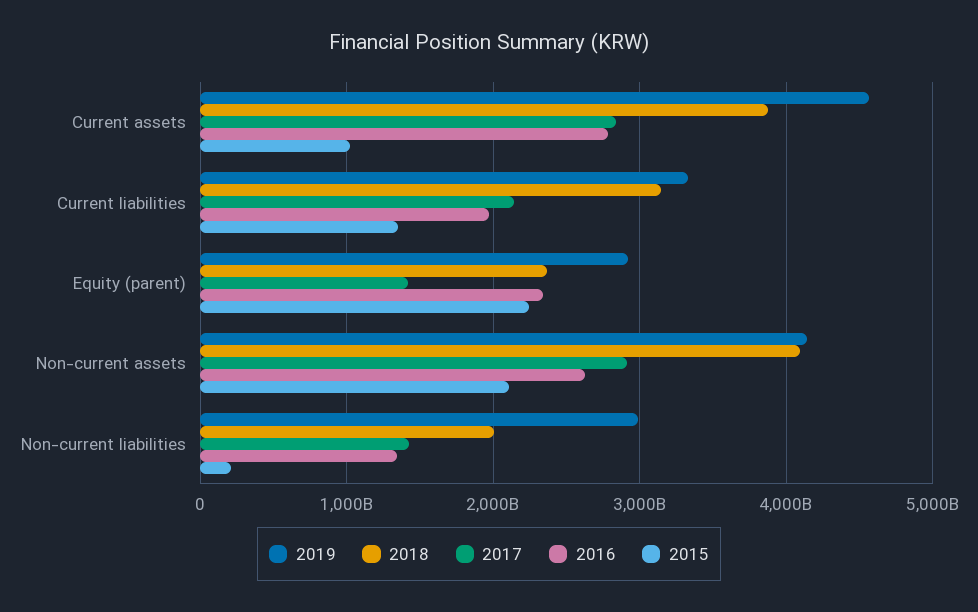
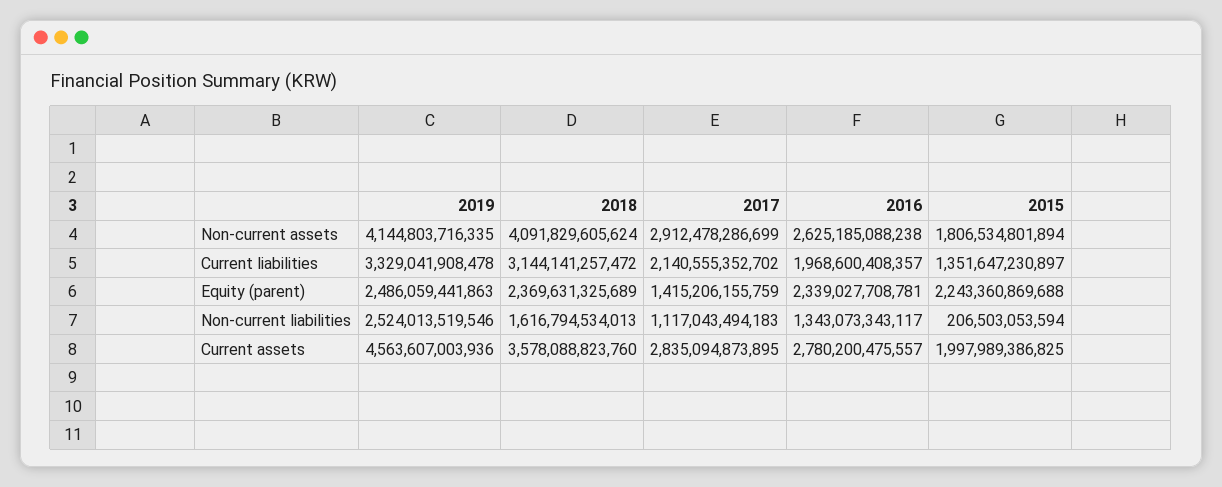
  {
    "2019": {
      "Current assets": 4563607003936,
      "Current liabilities": 3329041908478,
-     "Equity (parent)": 2900000000000,
+     "Equity (parent)": 2486059441863,
      "Non-current assets": 4144803716335,
-     "Non-current liabilities": 3000000000000
+     "Non-current liabilities": 2524013519546
    },
    "2018": {
-     "Current assets": 3900000000000,
+     "Current assets": 3578088823760,
      "Current liabilities": 3144141257472,
      "Equity (parent)": 2369631325689,
      "Non-current assets": 4091829605624,
-     "Non-current liabilities": 2000000000000
+     "Non-current liabilities": 1616794534013
    },
    "2017": {
      "Current assets": 2835094873895,
      "Current liabilities": 2140555352702,
      "Equity (parent)": 1415206155759,
      "Non-current assets": 2912478286699,
-     "Non-current liabilities": 1400000000000
+     "Non-current liabilities": 1117043494183
    },
    "2016": {
      "Current assets": 2780200475557,
      "Current liabilities": 1968600408357,
      "Equity (parent)": 2339027708781,
      "Non-current assets": 2625185088238,
      "Non-current liabilities": 1343073343117
    },
    "2015": {
-     "Current assets": 1000000000000,
+     "Current assets": 1997989386825,
      "Current liabilities": 1351647230897,
      "Equity (parent)": 2243360869688,
-     "Non-current assets": 2100000000000,
+     "Non-current assets": 1806534801894,
      "Non-current liabilities": 206503053594
    }
  }

